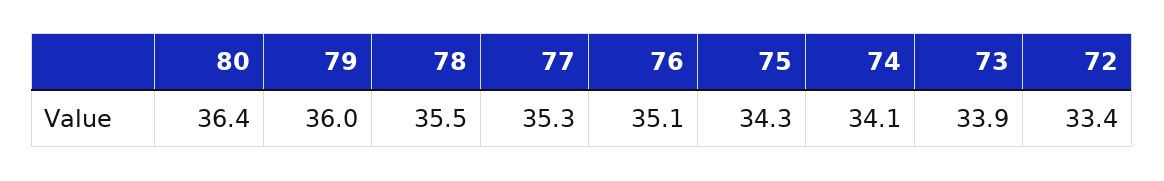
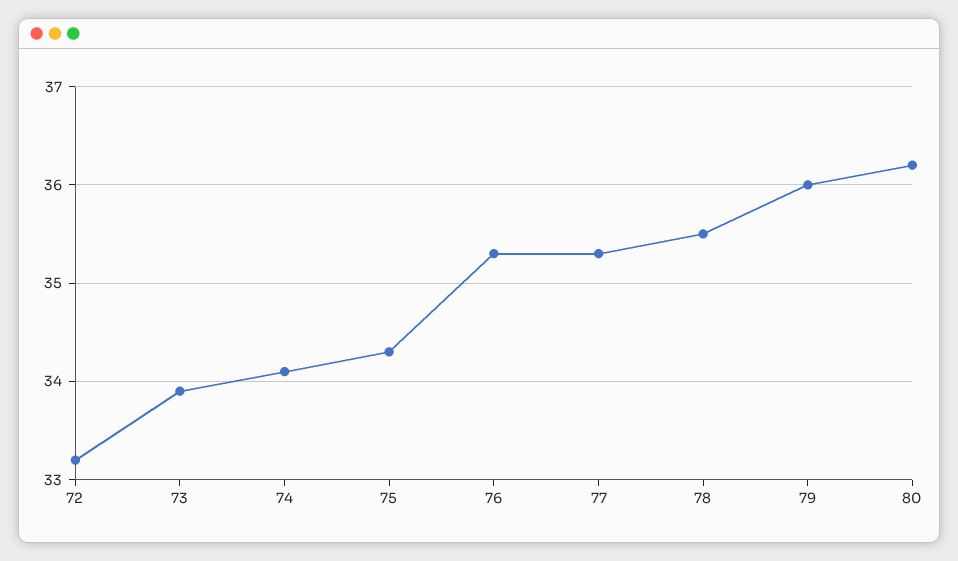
  {
-   "80": 36.4,
+   "80": 36.2,
    "79": 36,
    "78": 35.5,
    "77": 35.3,
-   "76": 35.1,
+   "76": 35.3,
    "75": 34.3,
    "74": 34.1,
    "73": 33.9,
-   "72": 33.4
+   "72": 33.2
  }

